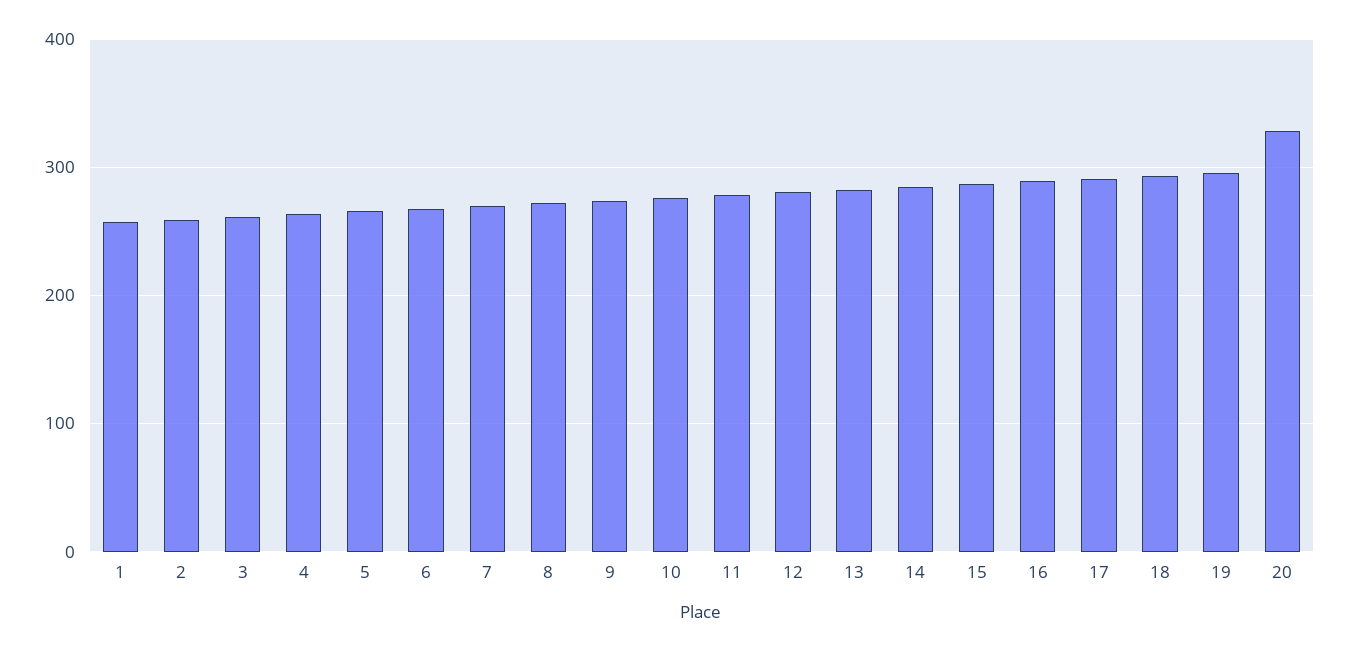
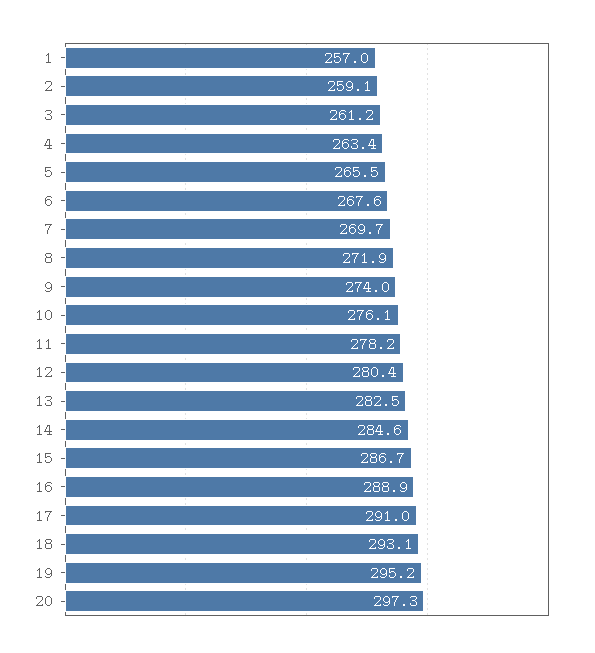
  {
    "1": 257,
    "2": 259.1,
    "3": 261.2,
    "4": 263.4,
    "5": 265.5,
    "6": 267.6,
    "7": 269.7,
    "8": 271.9,
    "9": 274,
    "10": 276.1,
    "11": 278.2,
    "12": 280.4,
    "13": 282.5,
    "14": 284.6,
    "15": 286.7,
    "16": 288.9,
    "17": 291,
    "18": 293.1,
    "19": 295.2,
-   "20": 330
+   "20": 297.3
  }

